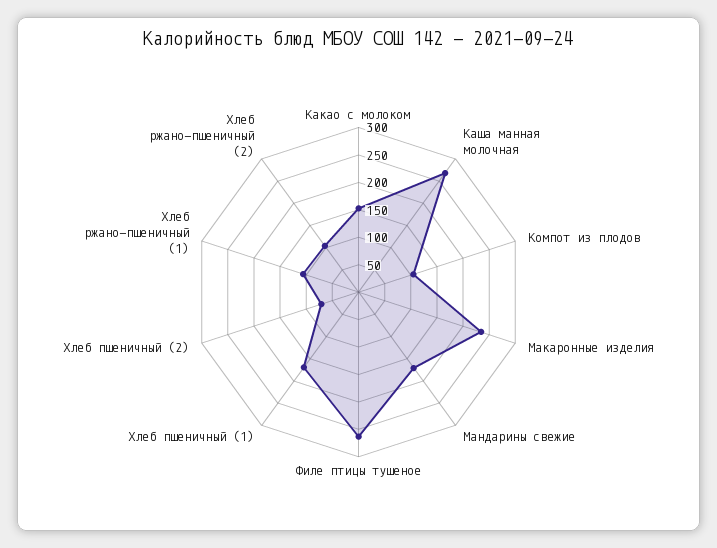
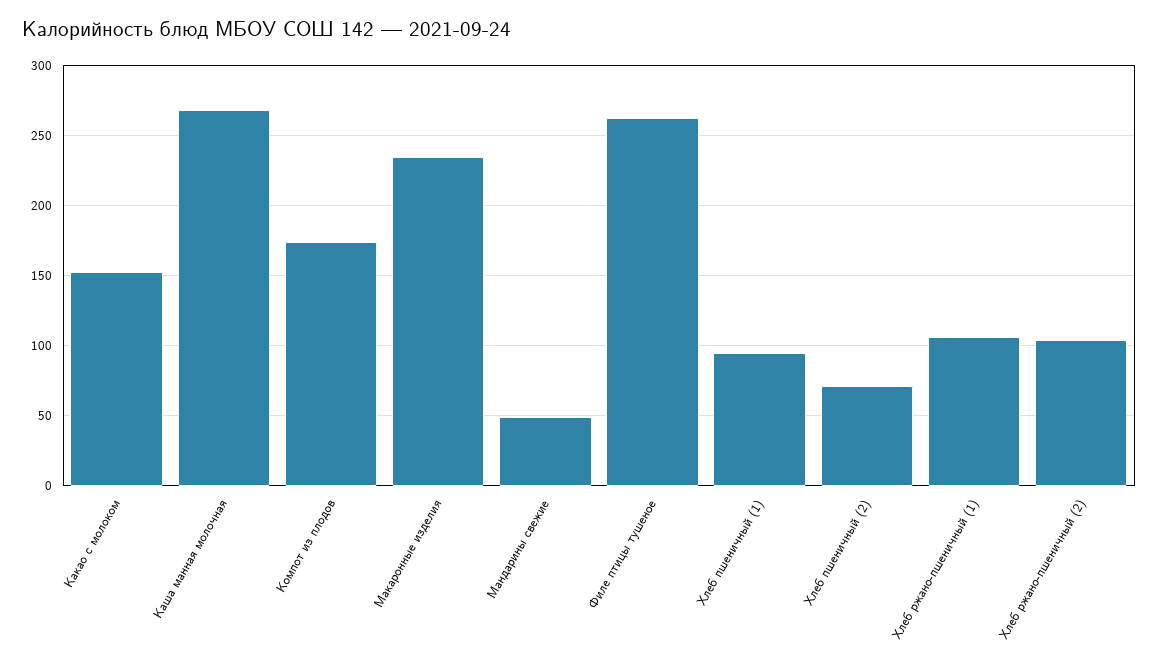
  {
    "Какао с молоком": 155,
    "Каша манная молочная": 270,
-   "Компот из плодов": 100,
+   "Компот из плодов": 175,
    "Макаронные изделия": 235,
-   "Мандарины свежие": 175,
+   "Мандарины свежие": 50,
    "Филе птицы тушеное": 265,
-   "Хлеб пшеничный (1)": 175,
+   "Хлеб пшеничный (1)": 95,
    "Хлеб пшеничный (2)": 70,
    "Хлеб ржано-пшеничный (1)": 105,
    "Хлеб ржано-пшеничный (2)": 105
  }

